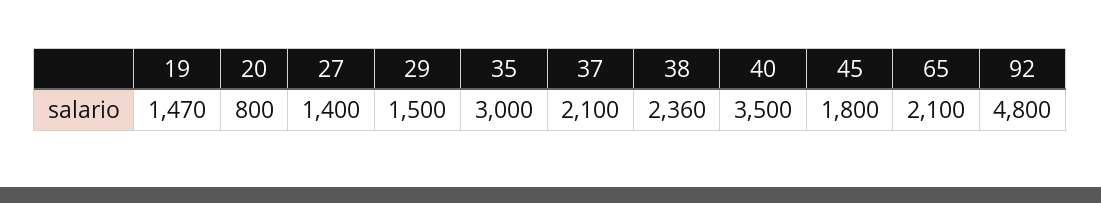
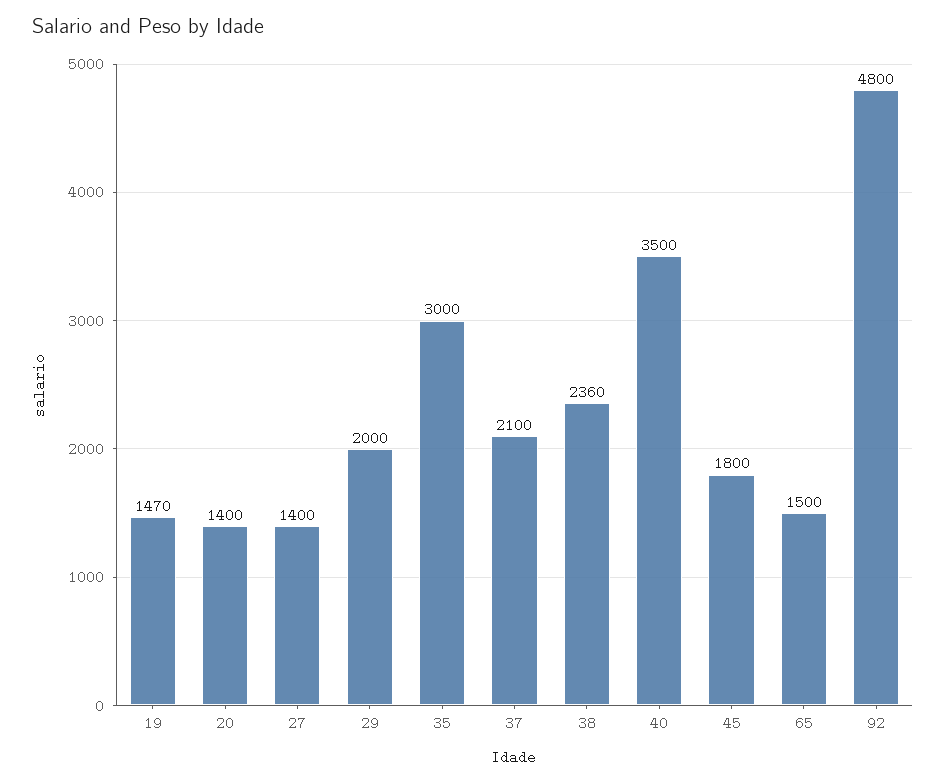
  {
    "19": 1470,
-   "20": 800,
+   "20": 1400,
    "27": 1400,
-   "29": 1500,
+   "29": 2000,
    "35": 3000,
    "37": 2100,
    "38": 2360,
    "40": 3500,
    "45": 1800,
-   "65": 2100,
+   "65": 1500,
    "92": 4800
  }

